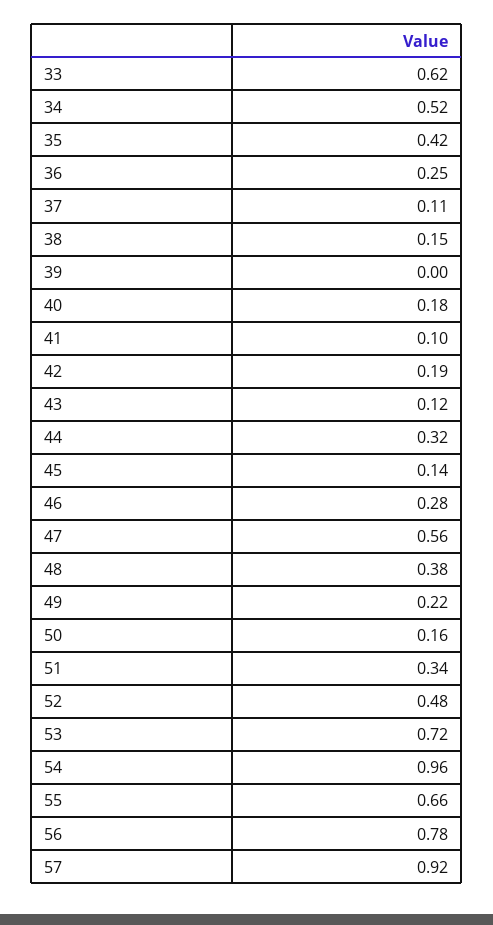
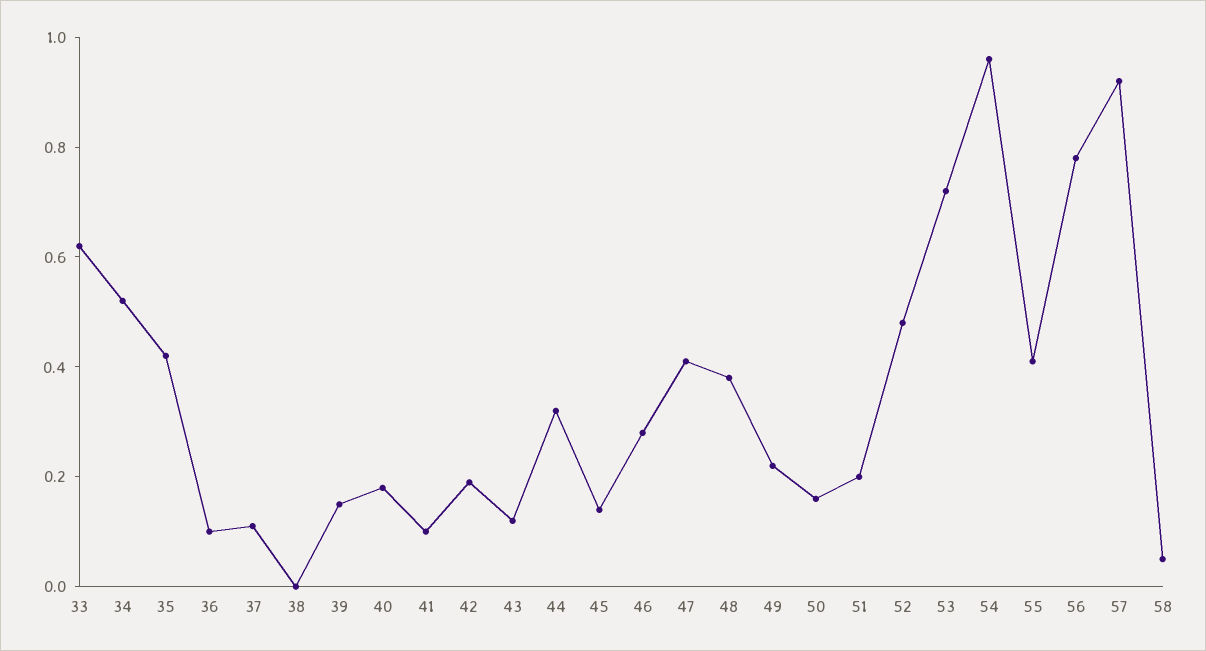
  {
    "33": 0.62,
    "34": 0.52,
    "35": 0.42,
-   "36": 0.25,
+   "36": 0.1,
    "37": 0.11,
-   "38": 0.15,
+   "38": 0,
-   "39": 0,
+   "39": 0.15,
    "40": 0.18,
    "41": 0.1,
    "42": 0.19,
    "43": 0.12,
    "44": 0.32,
    "45": 0.14,
    "46": 0.28,
-   "47": 0.56,
+   "47": 0.4,
    "48": 0.38,
    "49": 0.22,
    "50": 0.16,
-   "51": 0.34,
+   "51": 0.2,
    "52": 0.48,
    "53": 0.72,
    "54": 0.96,
-   "55": 0.66,
+   "55": 0.4,
    "56": 0.78,
-   "57": 0.92
+   "57": 0.92,
+   "58": 0.05
  }

